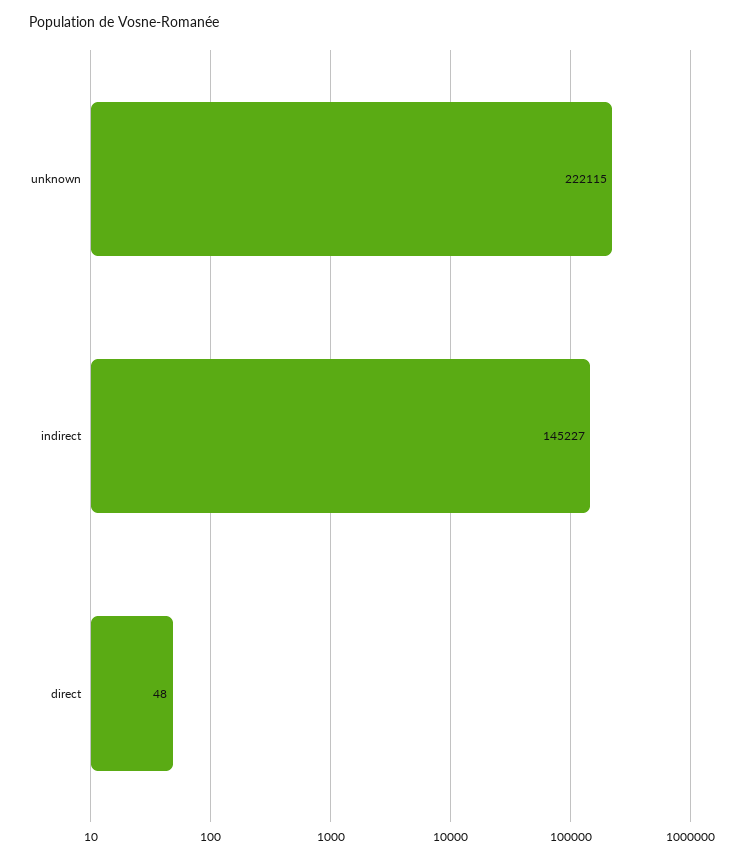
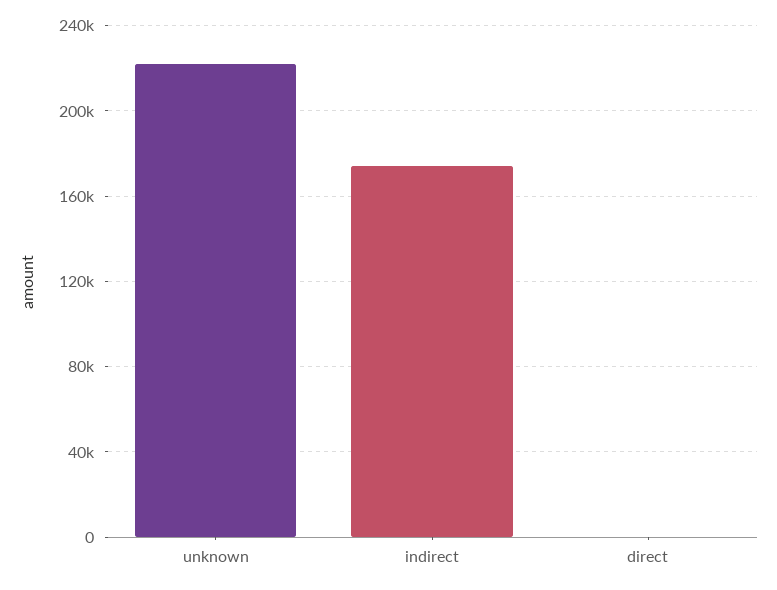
  {
    "unknown": 222115,
-   "indirect": 145227,
+   "indirect": 175000,
    "direct": 48
  }

